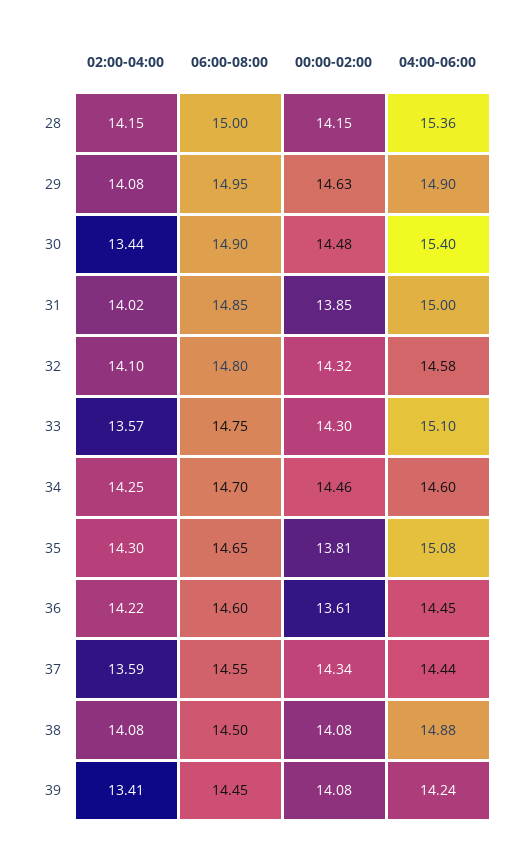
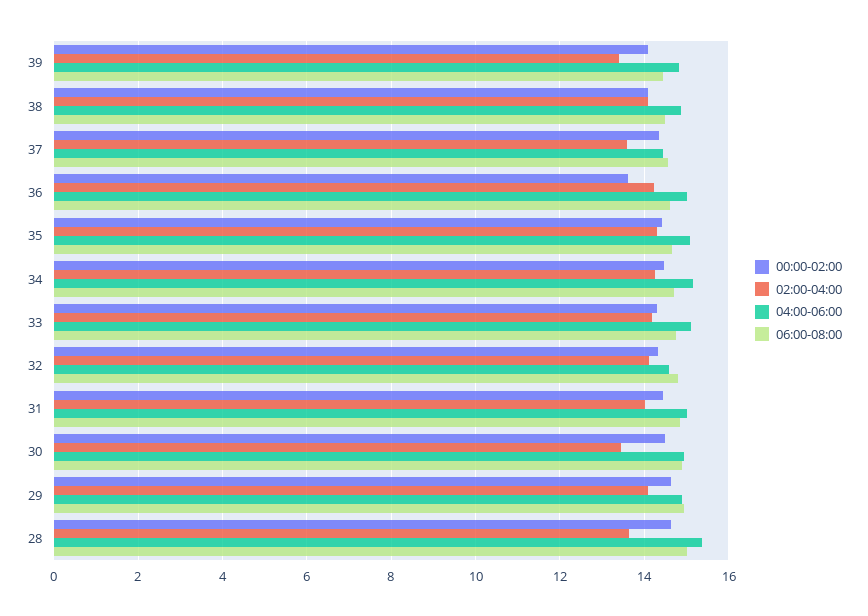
  {
    "02:00-04:00": {
-     "28": 14.15,
+     "28": 13.6,
      "29": 14.08,
      "30": 13.44,
      "31": 14.02,
      "32": 14.1,
-     "33": 13.57,
+     "33": 14.2,
      "34": 14.25,
      "35": 14.3,
      "36": 14.22,
      "37": 13.59,
      "38": 14.08,
      "39": 13.41
    },
    "06:00-08:00": {
      "28": 15,
      "29": 14.95,
      "30": 14.9,
      "31": 14.85,
      "32": 14.8,
      "33": 14.75,
      "34": 14.7,
      "35": 14.65,
      "36": 14.6,
      "37": 14.55,
      "38": 14.5,
      "39": 14.45
    },
    "00:00-02:00": {
-     "28": 14.15,
+     "28": 14.6,
      "29": 14.63,
      "30": 14.48,
-     "31": 13.85,
+     "31": 14.4,
      "32": 14.32,
      "33": 14.3,
      "34": 14.46,
-     "35": 13.81,
+     "35": 14.4,
      "36": 13.61,
      "37": 14.34,
      "38": 14.08,
      "39": 14.08
    },
    "04:00-06:00": {
      "28": 15.36,
      "29": 14.9,
-     "30": 15.4,
+     "30": 15,
      "31": 15,
      "32": 14.58,
      "33": 15.1,
-     "34": 14.6,
+     "34": 15.2,
      "35": 15.08,
-     "36": 14.45,
+     "36": 15,
      "37": 14.44,
      "38": 14.88,
-     "39": 14.24
+     "39": 14.8
    }
  }

